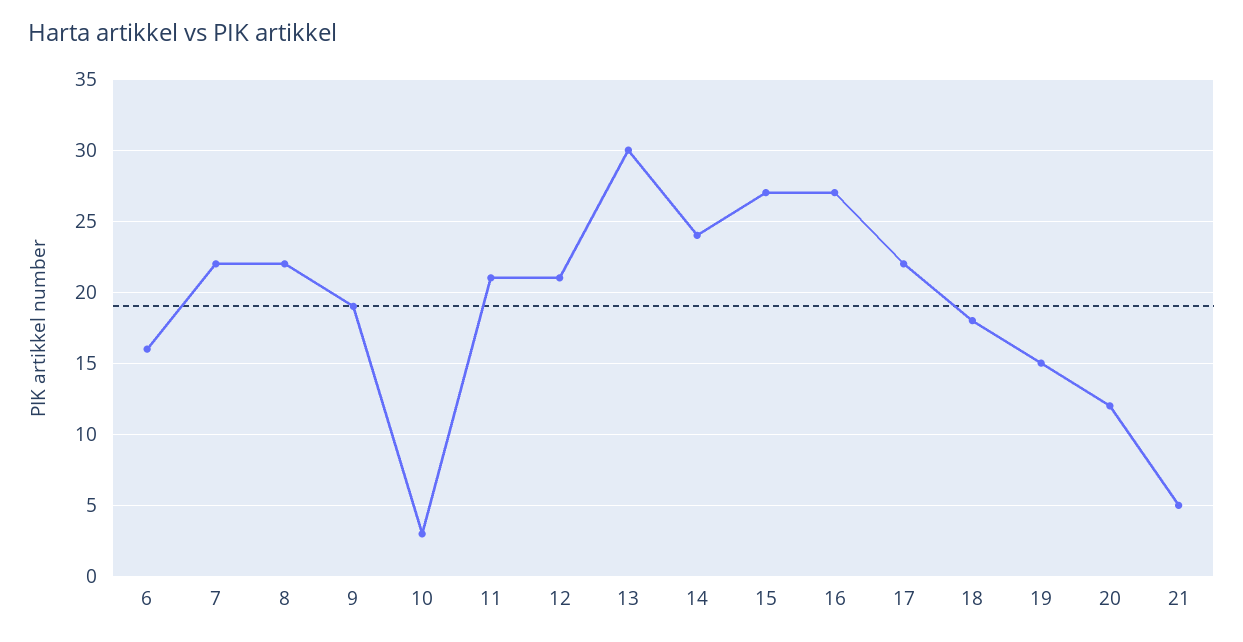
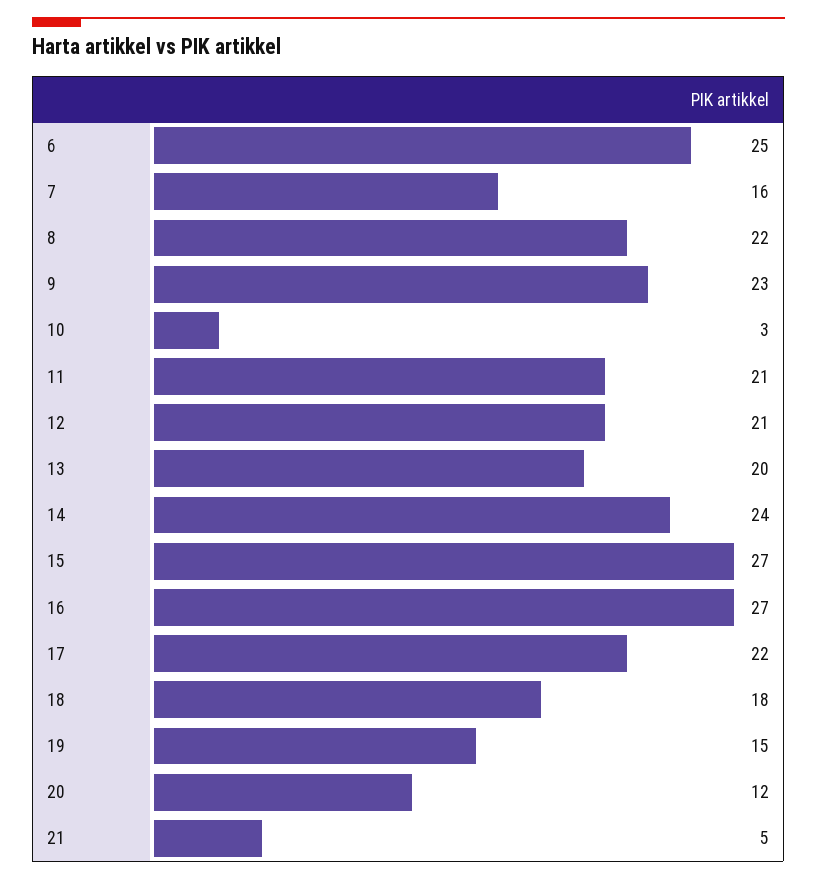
  {
-   "6": 16,
+   "6": 25,
-   "7": 22,
+   "7": 16,
    "8": 22,
-   "9": 19,
+   "9": 23,
    "10": 3,
    "11": 21,
    "12": 21,
-   "13": 30,
+   "13": 20,
    "14": 24,
    "15": 27,
    "16": 27,
    "17": 22,
    "18": 18,
    "19": 15,
    "20": 12,
    "21": 5
  }

